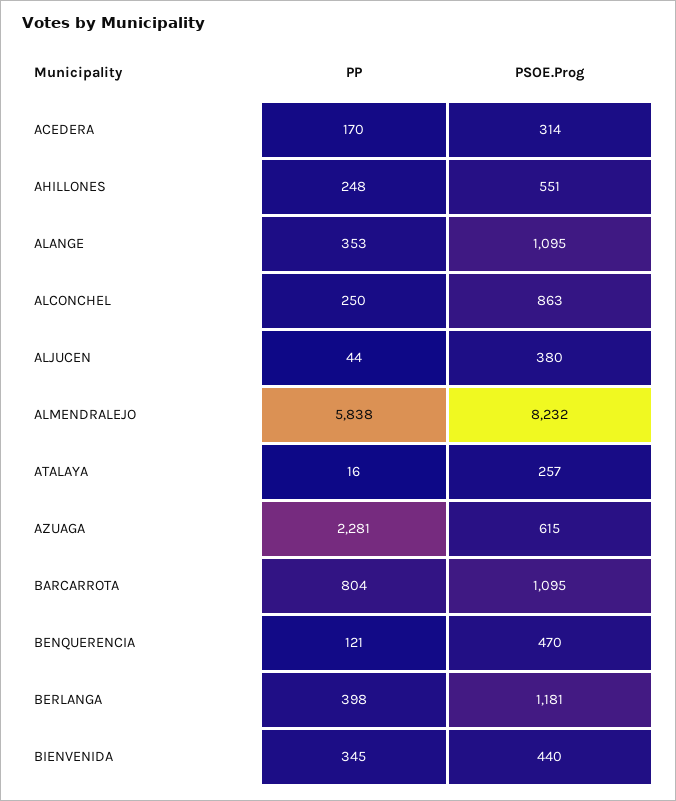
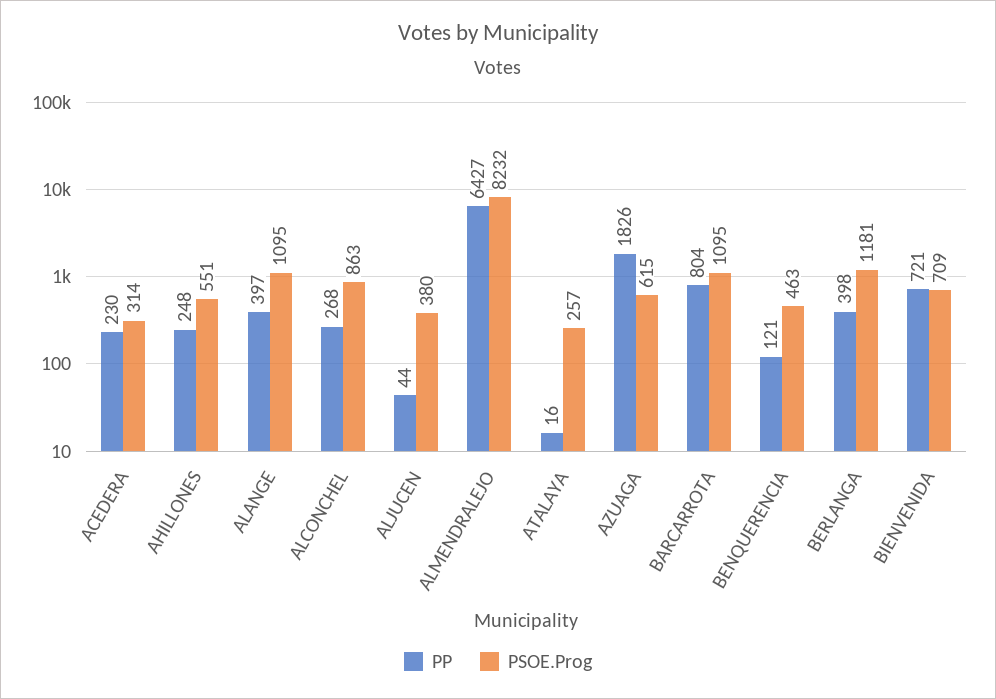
  {
    "PP": {
-     "ACEDERA": 170,
+     "ACEDERA": 230,
      "AHILLONES": 248,
-     "ALANGE": 353,
+     "ALANGE": 397,
-     "ALCONCHEL": 250,
+     "ALCONCHEL": 268,
      "ALJUCEN": 44,
-     "ALMENDRALEJO": 5838,
+     "ALMENDRALEJO": 6427,
      "ATALAYA": 16,
-     "AZUAGA": 2281,
+     "AZUAGA": 1826,
      "BARCARROTA": 804,
      "BENQUERENCIA": 121,
      "BERLANGA": 398,
-     "BIENVENIDA": 345
+     "BIENVENIDA": 721
    },
    "PSOE.Prog": {
      "ACEDERA": 314,
      "AHILLONES": 551,
      "ALANGE": 1095,
      "ALCONCHEL": 863,
      "ALJUCEN": 380,
      "ALMENDRALEJO": 8232,
      "ATALAYA": 257,
      "AZUAGA": 615,
      "BARCARROTA": 1095,
-     "BENQUERENCIA": 470,
+     "BENQUERENCIA": 463,
      "BERLANGA": 1181,
-     "BIENVENIDA": 440
+     "BIENVENIDA": 709
    }
  }

